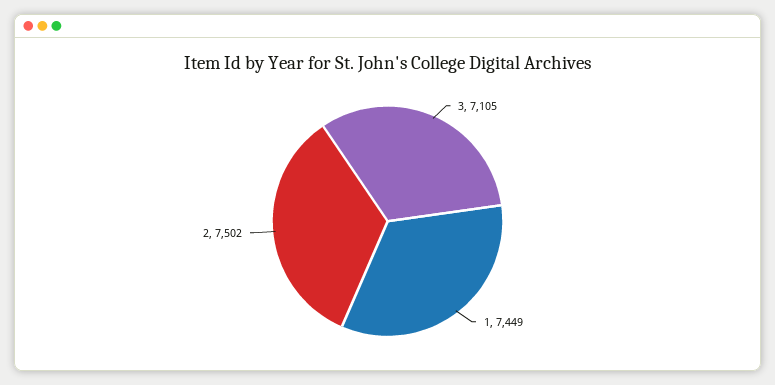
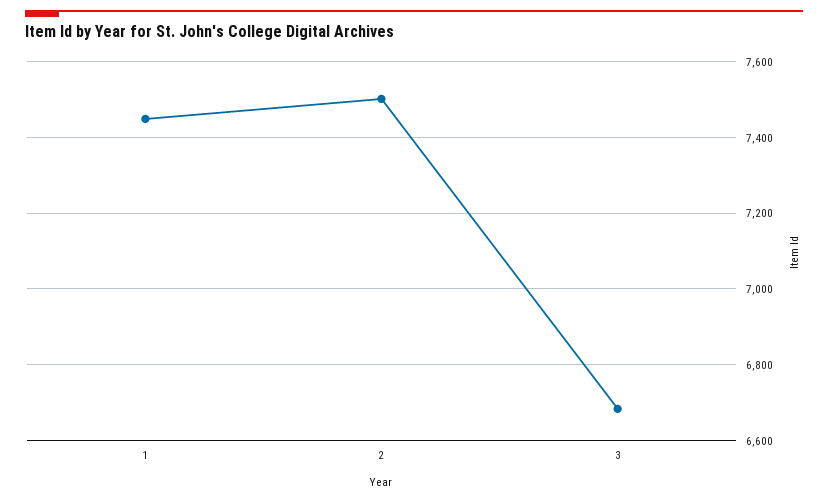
  {
-   "3": 7105,
+   "3": 6680,
    "1": 7449,
    "2": 7502
  }

